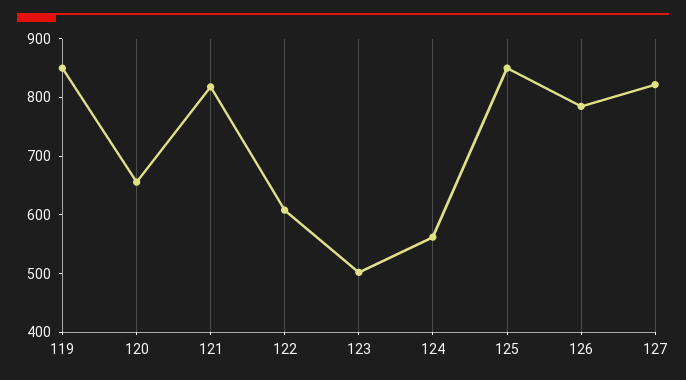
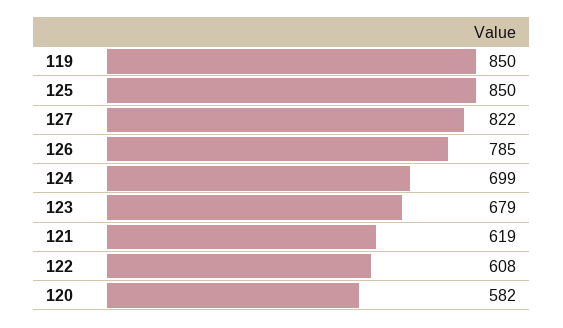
  {
    "119": 850,
-   "120": 660,
+   "120": 582,
-   "121": 820,
+   "121": 619,
    "122": 608,
-   "123": 500,
+   "123": 679,
-   "124": 560,
+   "124": 699,
    "125": 850,
    "126": 785,
    "127": 822
  }

